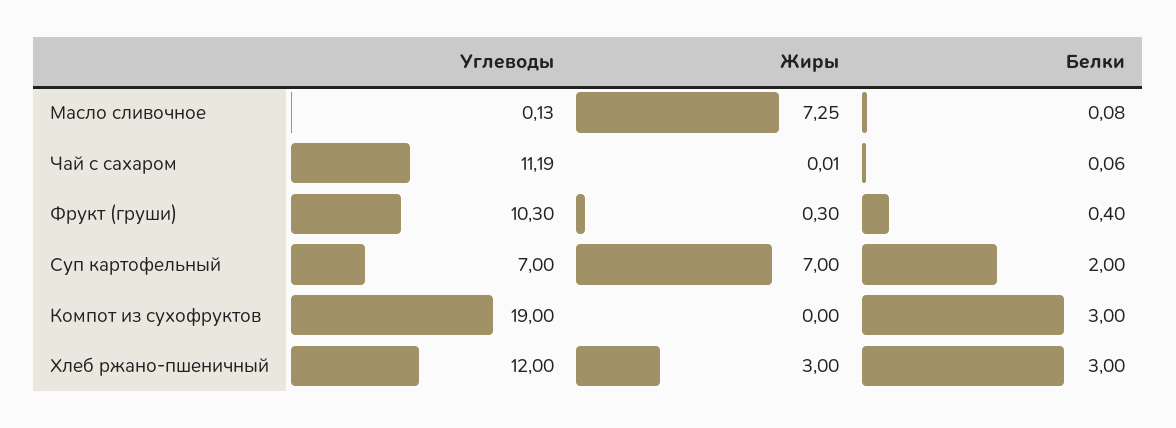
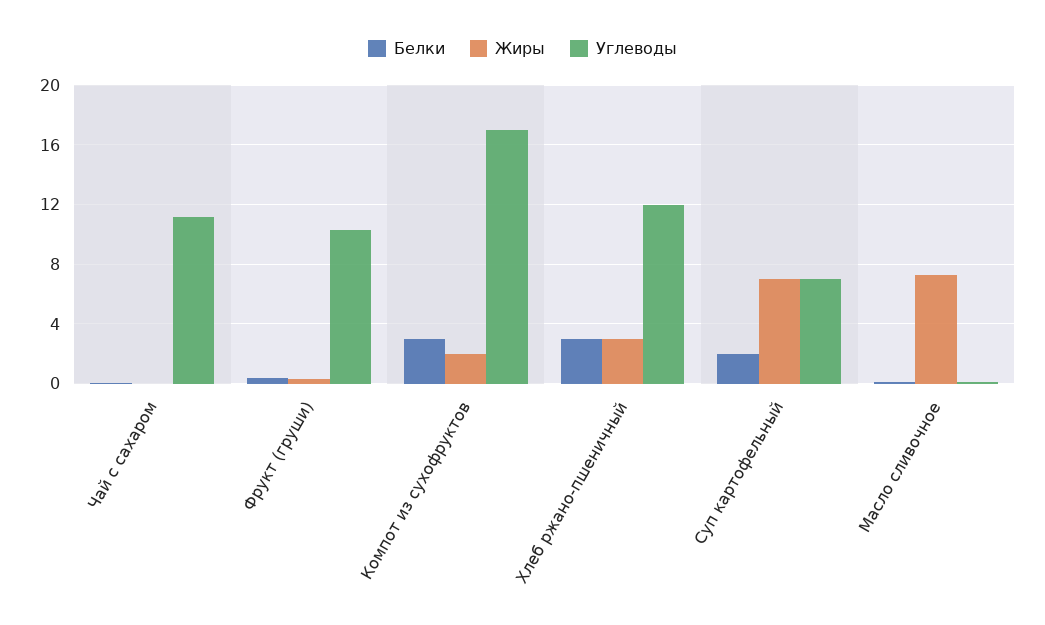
  {
    "Углеводы": {
      "Масло сливочное": 0.13,
      "Чай с сахаром": 11.19,
      "Фрукт (груши)": 10.3,
      "Суп картофельный": 7,
-     "Компот из сухофруктов": 19,
+     "Компот из сухофруктов": 17,
      "Хлеб ржано-пшеничный": 12
    },
    "Жиры": {
      "Масло сливочное": 7.25,
      "Чай с сахаром": 0.01,
      "Фрукт (груши)": 0.3,
      "Суп картофельный": 7,
-     "Компот из сухофруктов": 0,
+     "Компот из сухофруктов": 2,
      "Хлеб ржано-пшеничный": 3
    },
    "Белки": {
      "Масло сливочное": 0.08,
      "Чай с сахаром": 0.06,
      "Фрукт (груши)": 0.4,
      "Суп картофельный": 2,
      "Компот из сухофруктов": 3,
      "Хлеб ржано-пшеничный": 3
    }
  }

